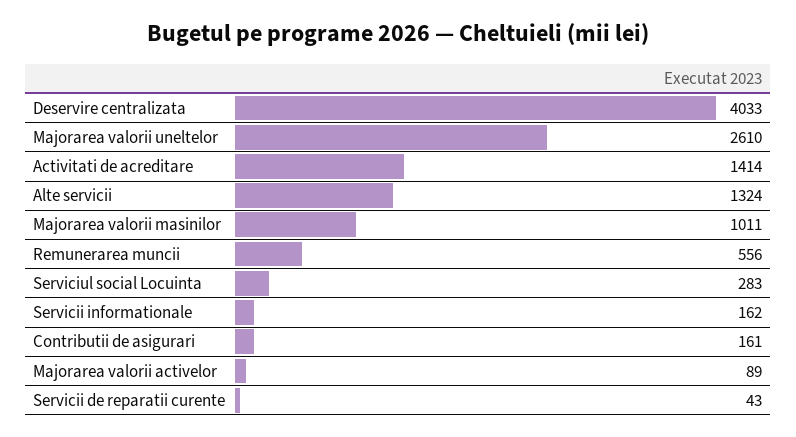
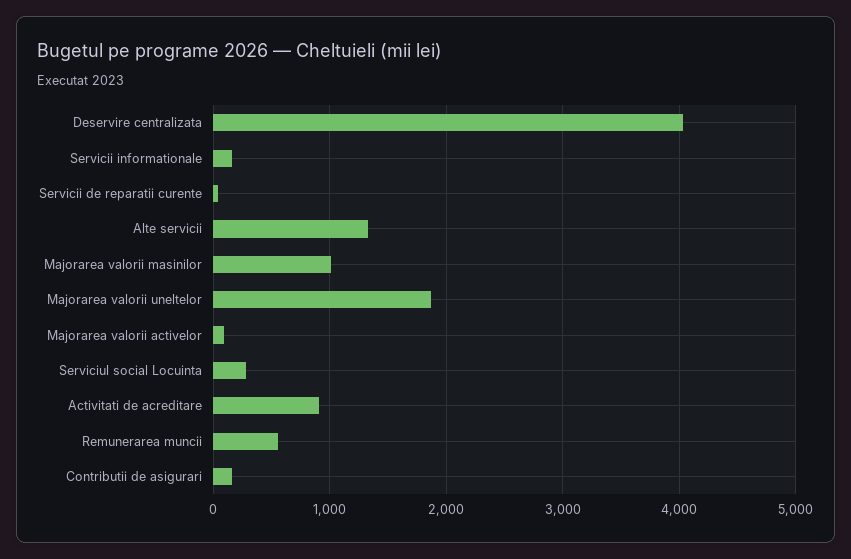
  {
    "Deservire centralizata": 4033,
-   "Majorarea valorii uneltelor": 2610,
+   "Majorarea valorii uneltelor": 1900,
-   "Activitati de acreditare": 1414,
+   "Activitati de acreditare": 900,
    "Alte servicii": 1324,
    "Majorarea valorii masinilor": 1011,
    "Remunerarea muncii": 556,
    "Serviciul social Locuinta": 283,
    "Servicii informationale": 162,
    "Contributii de asigurari": 161,
    "Majorarea valorii activelor": 89,
    "Servicii de reparatii curente": 43
  }

